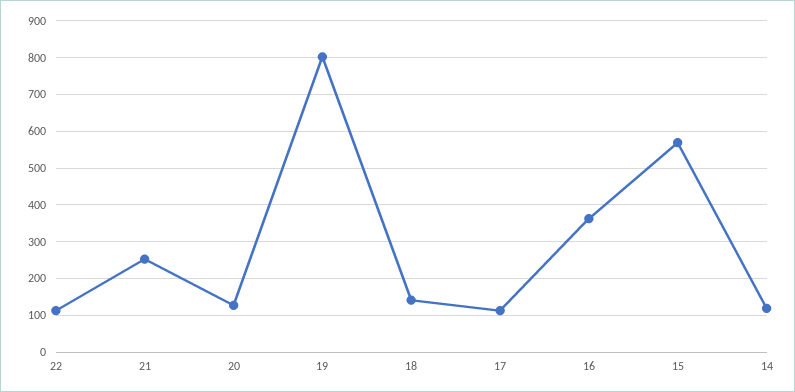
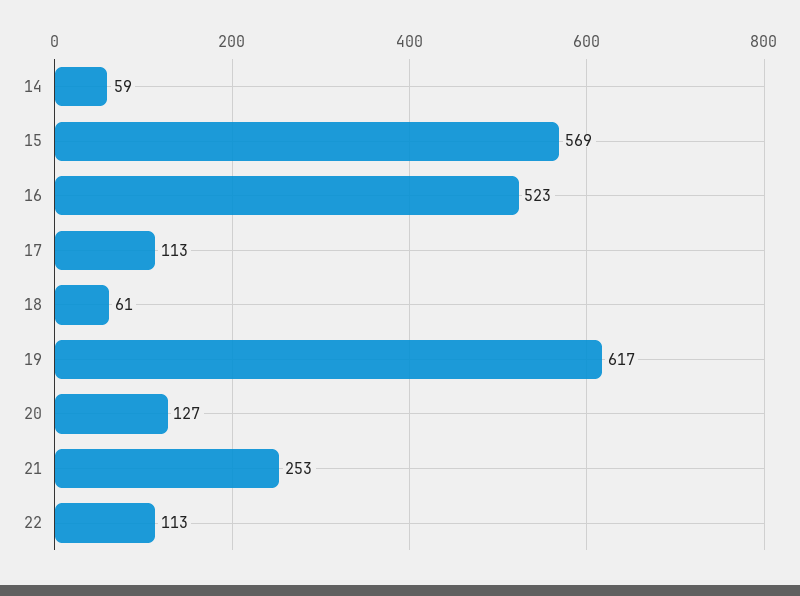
  {
    "22": 113,
    "21": 253,
    "20": 127,
-   "19": 800,
+   "19": 617,
-   "18": 140,
+   "18": 61,
    "17": 113,
-   "16": 360,
+   "16": 523,
    "15": 569,
-   "14": 120
+   "14": 59
  }

